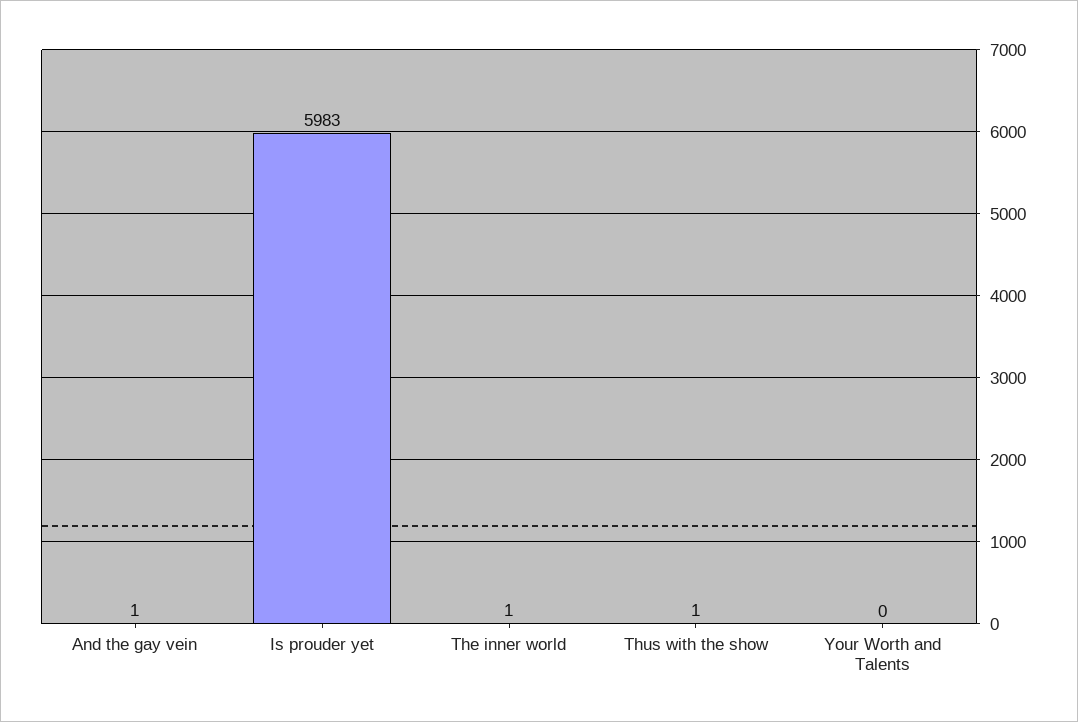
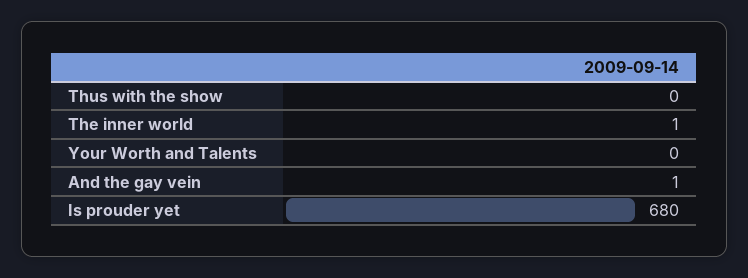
  {
    "And the gay vein": 1,
-   "Is prouder yet": 5983,
+   "Is prouder yet": 680,
    "The inner world": 1,
-   "Thus with the show": 1,
+   "Thus with the show": 0,
    "Your Worth and Talents": 0
  }

